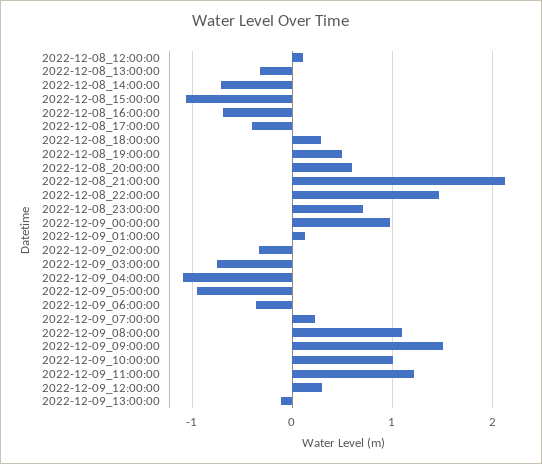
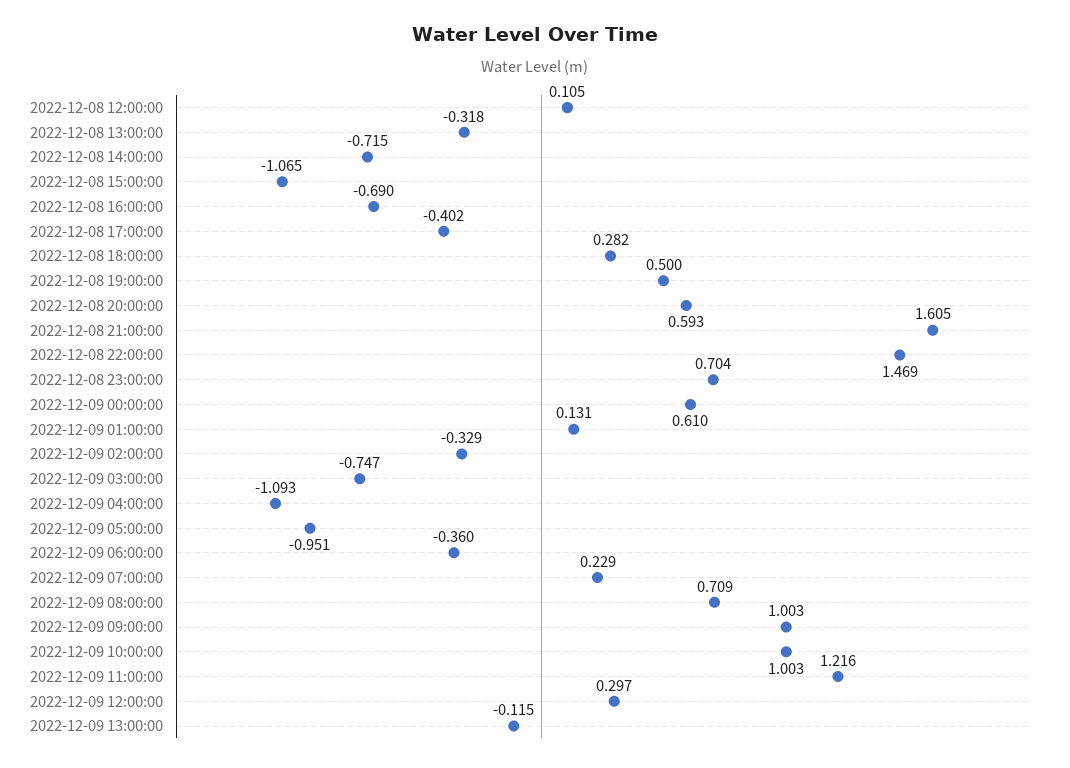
  {
    "2022-12-08_12:00:00": 0.105,
    "2022-12-08_13:00:00": -0.318,
    "2022-12-08_14:00:00": -0.715,
    "2022-12-08_15:00:00": -1.065,
    "2022-12-08_16:00:00": -0.69,
    "2022-12-08_17:00:00": -0.402,
    "2022-12-08_18:00:00": 0.282,
    "2022-12-08_19:00:00": 0.5,
    "2022-12-08_20:00:00": 0.593,
-   "2022-12-08_21:00:00": 2.1,
+   "2022-12-08_21:00:00": 1.605,
    "2022-12-08_22:00:00": 1.469,
    "2022-12-08_23:00:00": 0.704,
-   "2022-12-09_00:00:00": 1,
+   "2022-12-09_00:00:00": 0.61,
    "2022-12-09_01:00:00": 0.131,
    "2022-12-09_02:00:00": -0.329,
    "2022-12-09_03:00:00": -0.747,
    "2022-12-09_04:00:00": -1.093,
    "2022-12-09_05:00:00": -0.951,
    "2022-12-09_06:00:00": -0.36,
    "2022-12-09_07:00:00": 0.229,
-   "2022-12-09_08:00:00": 1.1,
+   "2022-12-09_08:00:00": 0.709,
-   "2022-12-09_09:00:00": 1.5,
+   "2022-12-09_09:00:00": 1.003,
    "2022-12-09_10:00:00": 1.003,
    "2022-12-09_11:00:00": 1.216,
    "2022-12-09_12:00:00": 0.297,
    "2022-12-09_13:00:00": -0.115
  }

